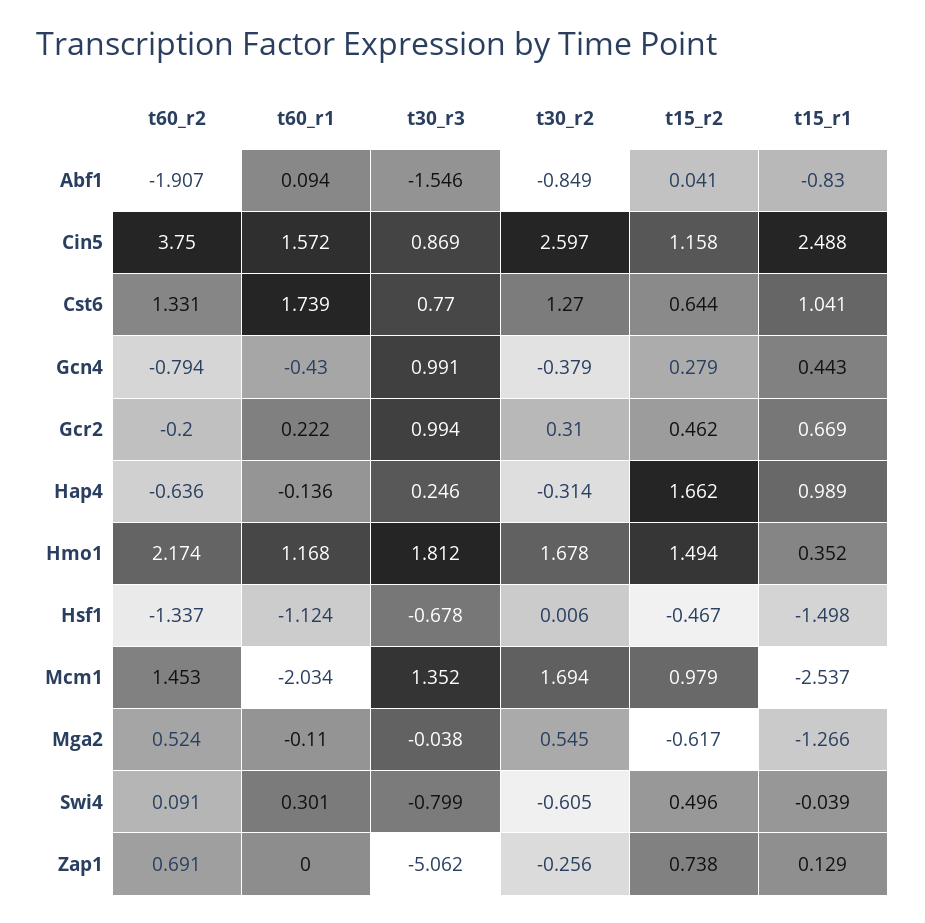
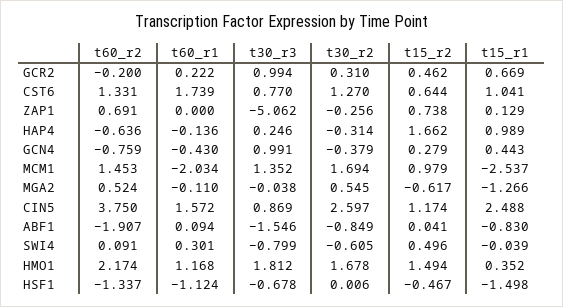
  {
    "t60_r2": {
      "Abf1": -1.907,
      "Cin5": 3.75,
      "Cst6": 1.331,
-     "Gcn4": -0.794,
+     "Gcn4": -0.759,
      "Gcr2": -0.2,
      "Hap4": -0.636,
      "Hmo1": 2.174,
      "Hsf1": -1.337,
      "Mcm1": 1.453,
      "Mga2": 0.524,
      "Swi4": 0.091,
      "Zap1": 0.691
    },
    "t60_r1": {
      "Abf1": 0.094,
      "Cin5": 1.572,
      "Cst6": 1.739,
      "Gcn4": -0.43,
      "Gcr2": 0.222,
      "Hap4": -0.136,
      "Hmo1": 1.168,
      "Hsf1": -1.124,
      "Mcm1": -2.034,
      "Mga2": -0.11,
      "Swi4": 0.301,
      "Zap1": 0
    },
    "t30_r3": {
      "Abf1": -1.546,
      "Cin5": 0.869,
      "Cst6": 0.77,
      "Gcn4": 0.991,
      "Gcr2": 0.994,
      "Hap4": 0.246,
      "Hmo1": 1.812,
      "Hsf1": -0.678,
      "Mcm1": 1.352,
      "Mga2": -0.038,
      "Swi4": -0.799,
      "Zap1": -5.062
    },
    "t30_r2": {
      "Abf1": -0.849,
      "Cin5": 2.597,
      "Cst6": 1.27,
      "Gcn4": -0.379,
      "Gcr2": 0.31,
      "Hap4": -0.314,
      "Hmo1": 1.678,
      "Hsf1": 0.006,
      "Mcm1": 1.694,
      "Mga2": 0.545,
      "Swi4": -0.605,
      "Zap1": -0.256
    },
    "t15_r2": {
      "Abf1": 0.041,
-     "Cin5": 1.158,
+     "Cin5": 1.174,
      "Cst6": 0.644,
      "Gcn4": 0.279,
      "Gcr2": 0.462,
      "Hap4": 1.662,
      "Hmo1": 1.494,
      "Hsf1": -0.467,
      "Mcm1": 0.979,
      "Mga2": -0.617,
      "Swi4": 0.496,
      "Zap1": 0.738
    },
    "t15_r1": {
      "Abf1": -0.83,
      "Cin5": 2.488,
      "Cst6": 1.041,
      "Gcn4": 0.443,
      "Gcr2": 0.669,
      "Hap4": 0.989,
      "Hmo1": 0.352,
      "Hsf1": -1.498,
      "Mcm1": -2.537,
      "Mga2": -1.266,
      "Swi4": -0.039,
      "Zap1": 0.129
    }
  }

